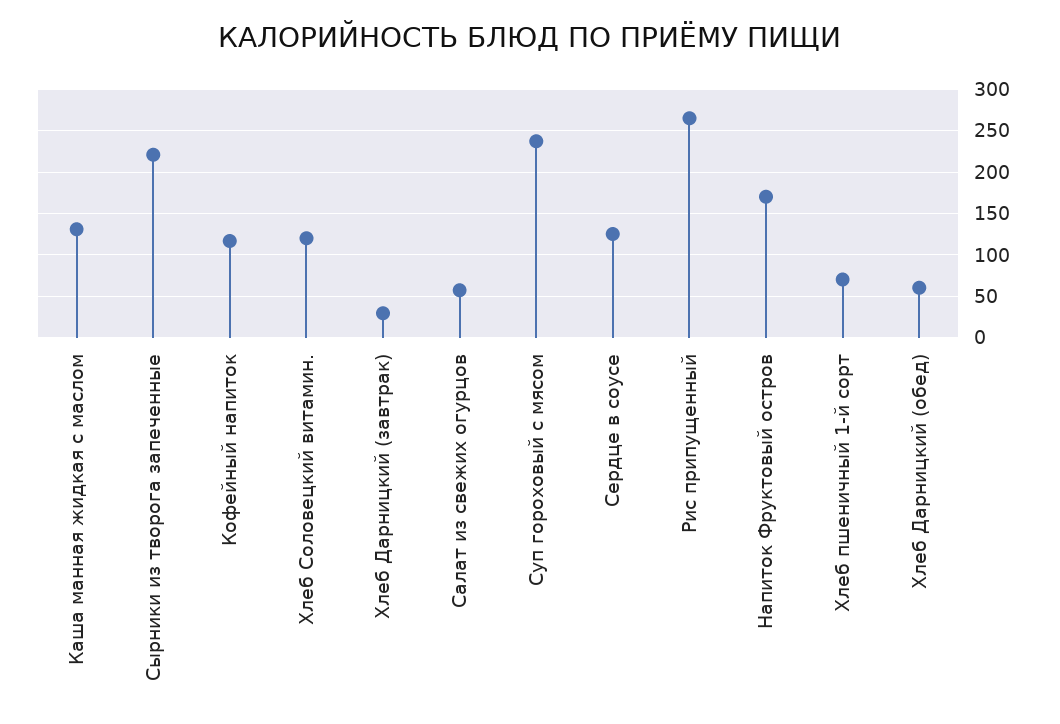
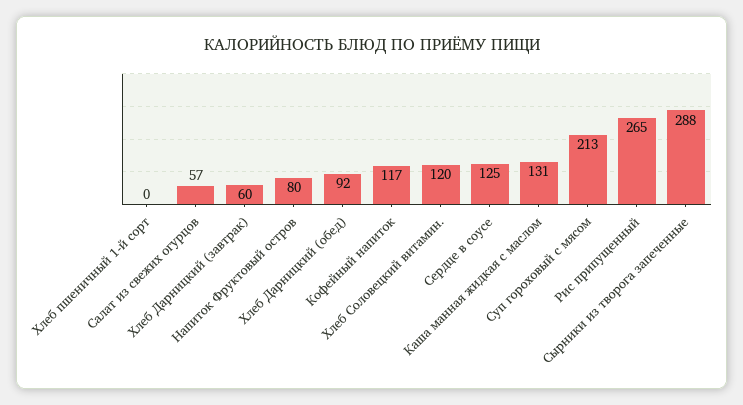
  {
    "Каша манная жидкая с маслом": 131,
-   "Сырники из творога запеченные": 220,
+   "Сырники из творога запеченные": 288,
    "Кофейный напиток": 117,
    "Хлеб Соловецкий витамин.": 120,
-   "Хлеб Дарницкий (завтрак)": 30,
+   "Хлеб Дарницкий (завтрак)": 60,
    "Салат из свежих огурцов": 57,
-   "Суп гороховый с мясом": 240,
+   "Суп гороховый с мясом": 213,
    "Сердце в соусе": 125,
    "Рис припущенный": 265,
-   "Напиток Фруктовый остров": 170,
+   "Напиток Фруктовый остров": 80,
-   "Хлеб пшеничный 1-й сорт": 70,
+   "Хлеб пшеничный 1-й сорт": 0,
-   "Хлеб Дарницкий (обед)": 60
+   "Хлеб Дарницкий (обед)": 92
  }

